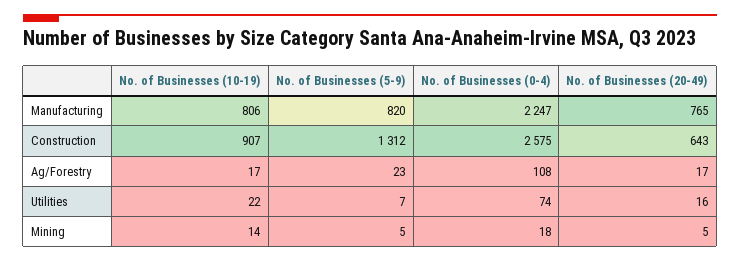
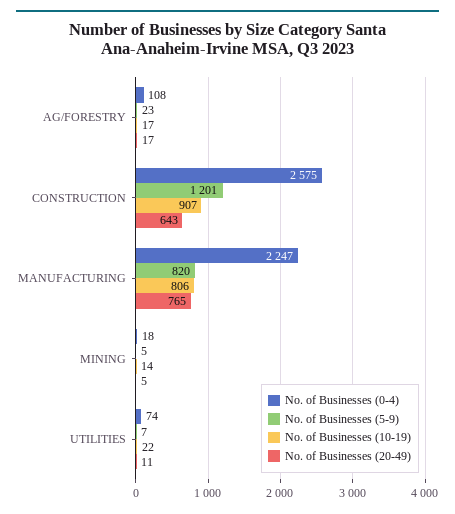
  {
    "No. of Businesses (10-19)": {
      "Manufacturing": 806,
      "Construction": 907,
      "Ag/Forestry": 17,
      "Utilities": 22,
      "Mining": 14
    },
    "No. of Businesses (5-9)": {
      "Manufacturing": 820,
-     "Construction": 1312,
+     "Construction": 1201,
      "Ag/Forestry": 23,
      "Utilities": 7,
      "Mining": 5
    },
    "No. of Businesses (0-4)": {
      "Manufacturing": 2247,
      "Construction": 2575,
      "Ag/Forestry": 108,
      "Utilities": 74,
      "Mining": 18
    },
    "No. of Businesses (20-49)": {
      "Manufacturing": 765,
      "Construction": 643,
      "Ag/Forestry": 17,
-     "Utilities": 16,
+     "Utilities": 11,
      "Mining": 5
    }
  }

